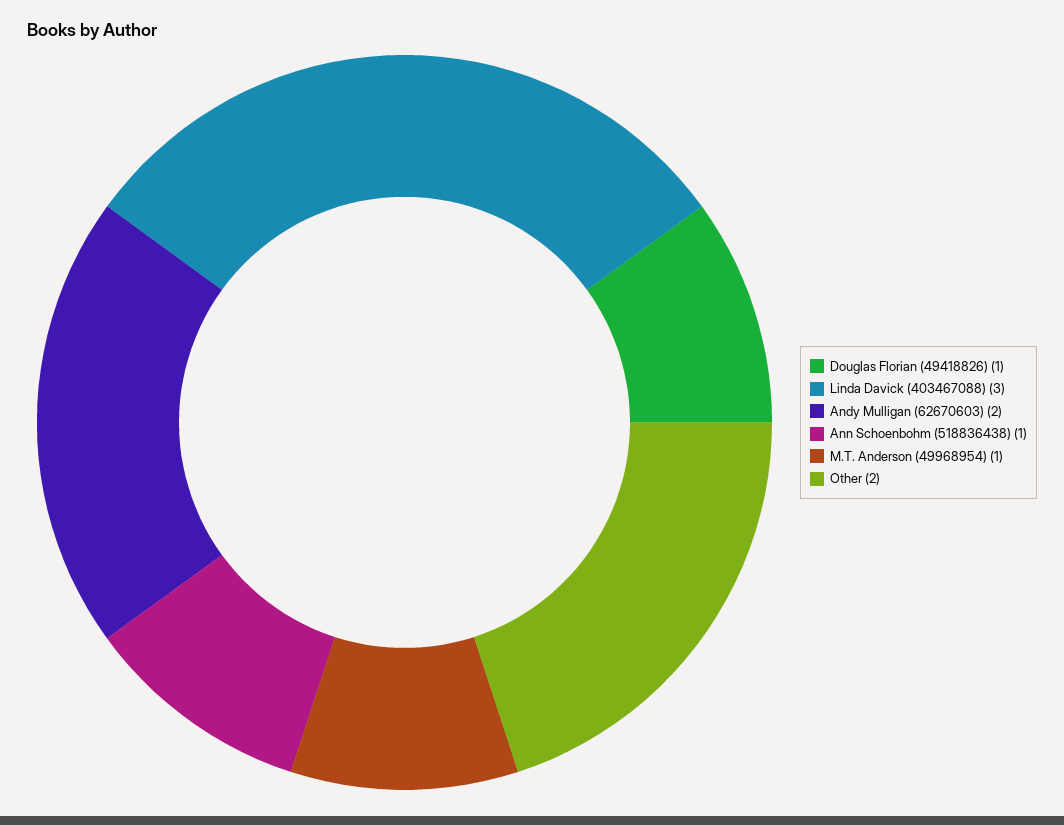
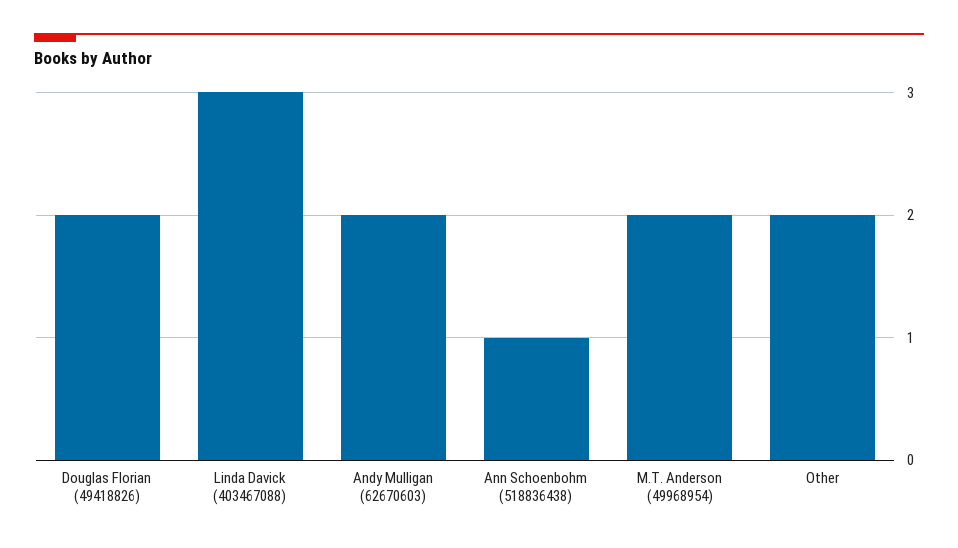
  {
-   "Douglas Florian (49418826)": 1,
+   "Douglas Florian (49418826)": 2,
    "Linda Davick (403467088)": 3,
    "Andy Mulligan (62670603)": 2,
    "Ann Schoenbohm (518836438)": 1,
-   "M.T. Anderson (49968954)": 1,
+   "M.T. Anderson (49968954)": 2,
    "Other": 2
  }

